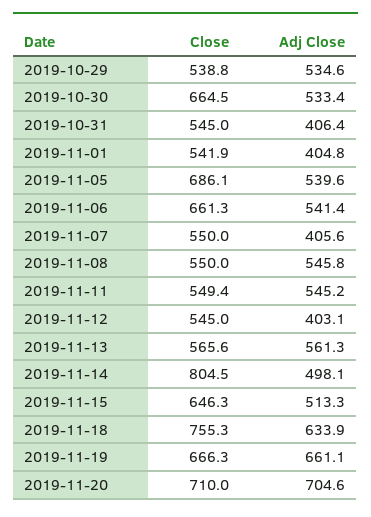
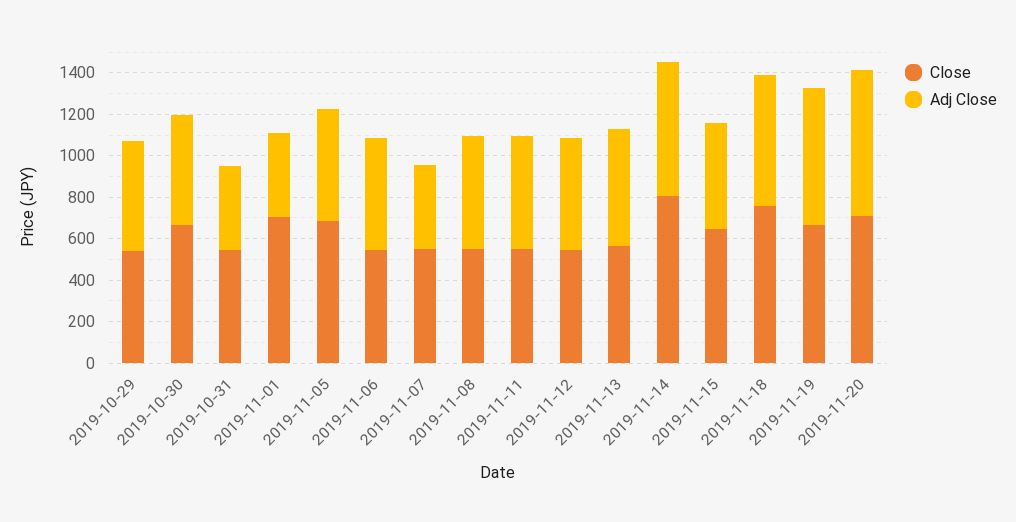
  {
    "Close": {
      "2019-10-29": 538.8,
      "2019-10-30": 664.5,
      "2019-10-31": 545,
-     "2019-11-01": 541.9,
+     "2019-11-01": 700,
      "2019-11-05": 686.1,
-     "2019-11-06": 661.3,
+     "2019-11-06": 550,
      "2019-11-07": 550,
      "2019-11-08": 550,
      "2019-11-11": 549.4,
      "2019-11-12": 545,
      "2019-11-13": 565.6,
      "2019-11-14": 804.5,
      "2019-11-15": 646.3,
      "2019-11-18": 755.3,
      "2019-11-19": 666.3,
      "2019-11-20": 710
    },
    "Adj Close": {
      "2019-10-29": 534.6,
      "2019-10-30": 533.4,
      "2019-10-31": 406.4,
      "2019-11-01": 404.8,
      "2019-11-05": 539.6,
      "2019-11-06": 541.4,
      "2019-11-07": 405.6,
      "2019-11-08": 545.8,
      "2019-11-11": 545.2,
-     "2019-11-12": 403.1,
+     "2019-11-12": 550,
      "2019-11-13": 561.3,
-     "2019-11-14": 498.1,
+     "2019-11-14": 650,
      "2019-11-15": 513.3,
      "2019-11-18": 633.9,
      "2019-11-19": 661.1,
      "2019-11-20": 704.6
    }
  }

